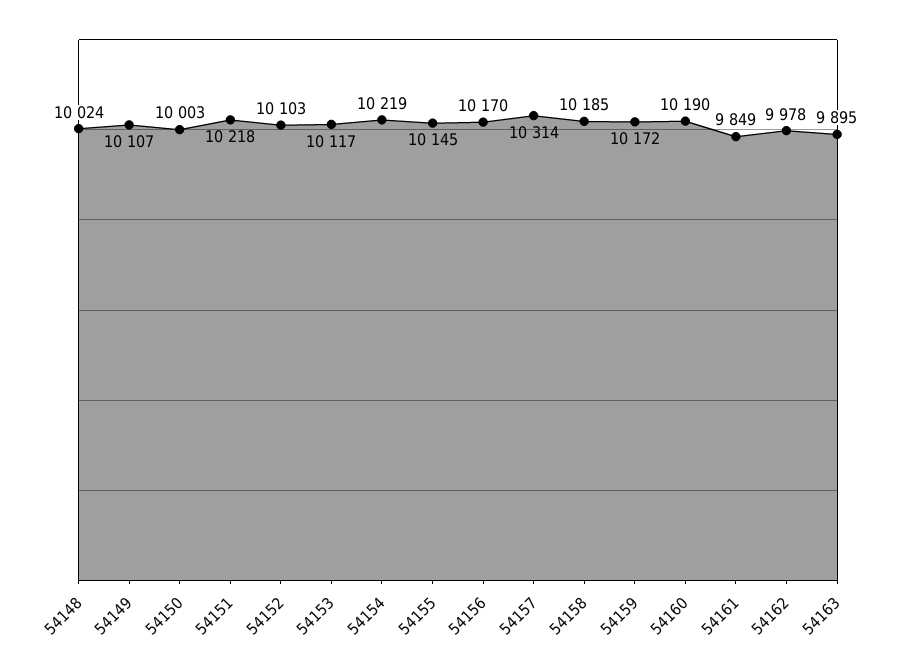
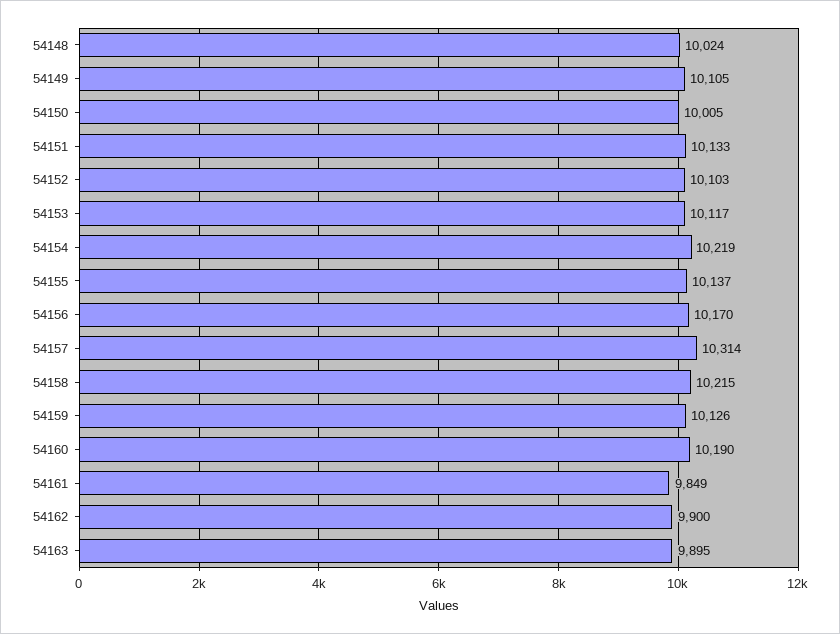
  {
    "54148": 10024,
-   "54149": 10107,
+   "54149": 10105,
-   "54150": 10003,
+   "54150": 10005,
-   "54151": 10218,
+   "54151": 10133,
    "54152": 10103,
    "54153": 10117,
    "54154": 10219,
-   "54155": 10145,
+   "54155": 10137,
    "54156": 10170,
    "54157": 10314,
-   "54158": 10185,
+   "54158": 10215,
-   "54159": 10172,
+   "54159": 10126,
    "54160": 10190,
    "54161": 9849,
-   "54162": 9978,
+   "54162": 9900,
    "54163": 9895
  }

